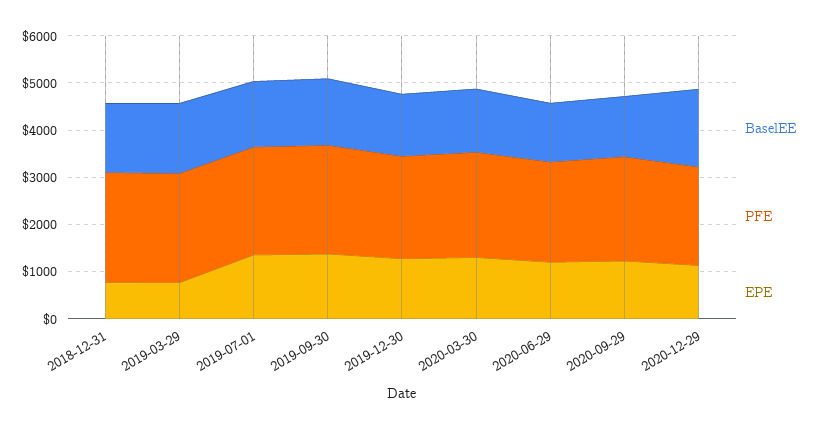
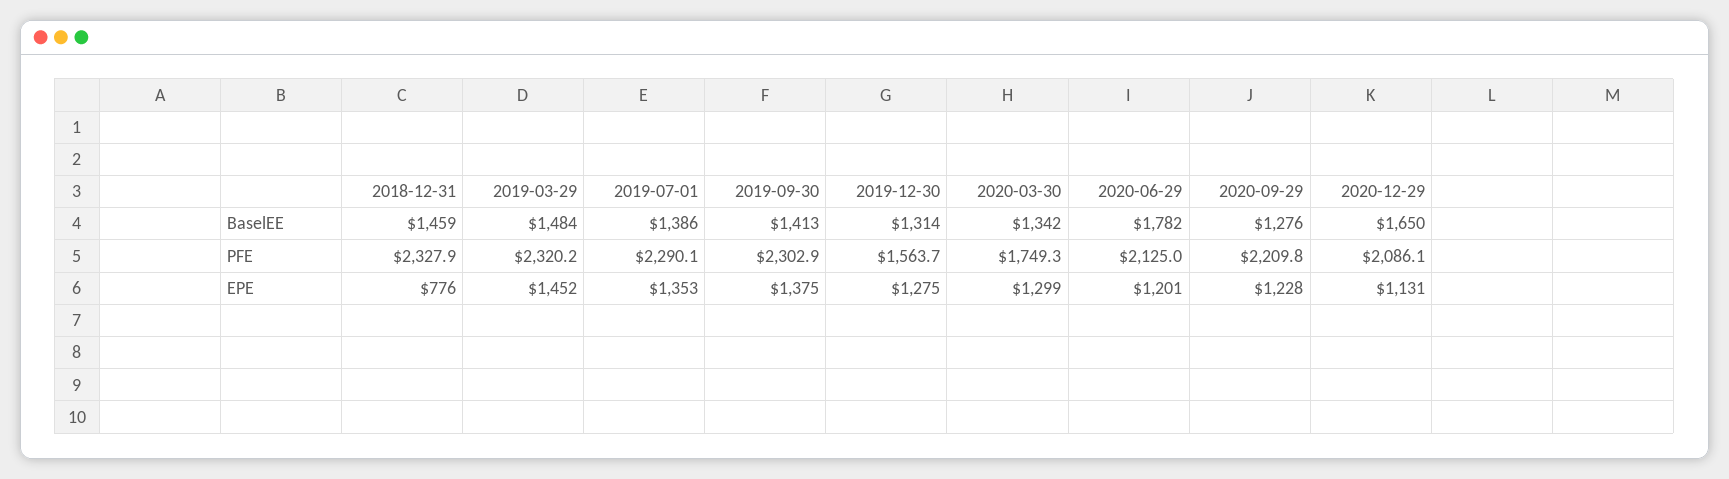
  {
    "BaselEE": {
      "2018-12-31": 1459,
      "2019-03-29": 1484,
      "2019-07-01": 1386,
      "2019-09-30": 1413,
      "2019-12-30": 1314,
      "2020-03-30": 1342,
-     "2020-06-29": 1200,
+     "2020-06-29": 1782,
      "2020-09-29": 1276,
      "2020-12-29": 1650
    },
    "PFE": {
      "2018-12-31": 2327.9,
      "2019-03-29": 2320.2,
      "2019-07-01": 2290.1,
      "2019-09-30": 2302.9,
-     "2019-12-30": 2200,
+     "2019-12-30": 1563.7,
-     "2020-03-30": 2200,
+     "2020-03-30": 1749.3,
      "2020-06-29": 2125,
      "2020-09-29": 2209.8,
      "2020-12-29": 2086.1
    },
    "EPE": {
      "2018-12-31": 776,
-     "2019-03-29": 800,
+     "2019-03-29": 1452,
      "2019-07-01": 1353,
      "2019-09-30": 1375,
      "2019-12-30": 1275,
      "2020-03-30": 1299,
      "2020-06-29": 1201,
      "2020-09-29": 1228,
      "2020-12-29": 1131
    }
  }

